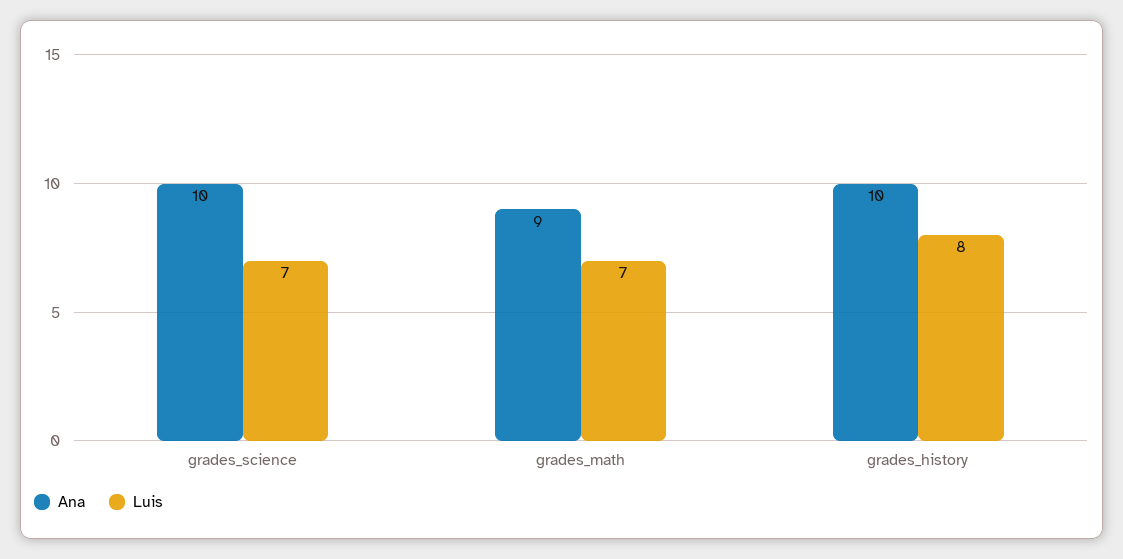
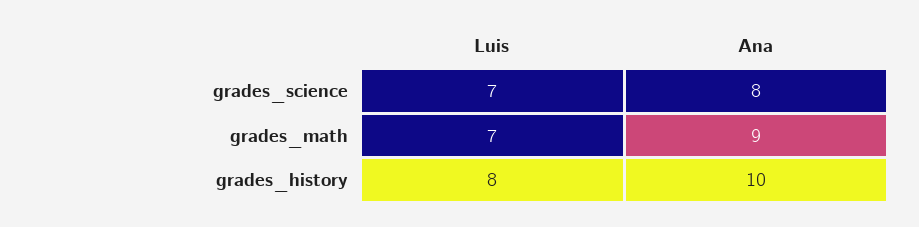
  {
    "Ana": {
-     "grades_science": 10,
+     "grades_science": 8,
      "grades_math": 9,
      "grades_history": 10
    },
    "Luis": {
      "grades_science": 7,
      "grades_math": 7,
      "grades_history": 8
    }
  }

